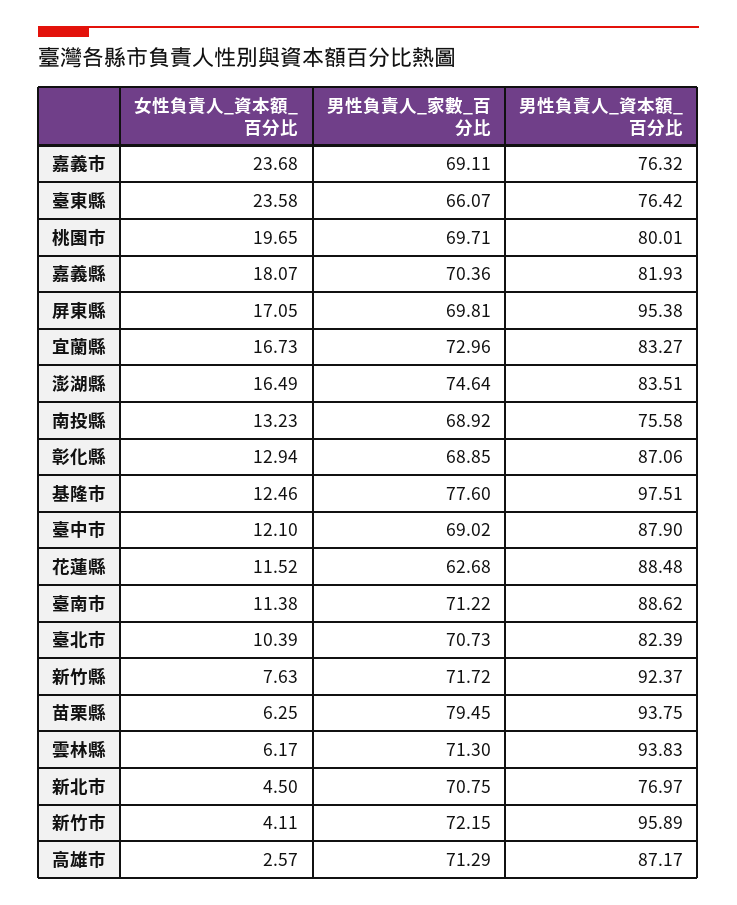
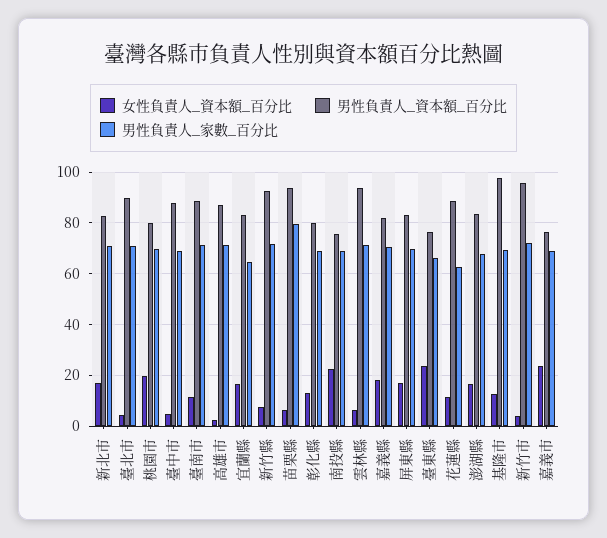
  {
    "女性負責人_資本額_百分比": {
      "嘉義市": 23.68,
      "臺東縣": 23.58,
      "桃園市": 19.65,
      "嘉義縣": 18.07,
      "屏東縣": 17.05,
      "宜蘭縣": 16.73,
      "澎湖縣": 16.49,
-     "南投縣": 13.23,
+     "南投縣": 22.5,
      "彰化縣": 12.94,
      "基隆市": 12.46,
-     "臺中市": 12.1,
+     "臺中市": 5,
      "花蓮縣": 11.52,
      "臺南市": 11.38,
-     "臺北市": 10.39,
+     "臺北市": 5,
      "新竹縣": 7.63,
      "苗栗縣": 6.25,
      "雲林縣": 6.17,
-     "新北市": 4.5,
+     "新北市": 17.5,
      "新竹市": 4.11,
      "高雄市": 2.57
    },
    "男性負責人_家數_百分比": {
      "嘉義市": 69.11,
      "臺東縣": 66.07,
      "桃園市": 69.71,
      "嘉義縣": 70.36,
      "屏東縣": 69.81,
-     "宜蘭縣": 72.96,
+     "宜蘭縣": 65,
-     "澎湖縣": 74.64,
+     "澎湖縣": 67.5,
      "南投縣": 68.92,
      "彰化縣": 68.85,
-     "基隆市": 77.6,
+     "基隆市": 70,
      "臺中市": 69.02,
      "花蓮縣": 62.68,
      "臺南市": 71.22,
      "臺北市": 70.73,
      "新竹縣": 71.72,
      "苗栗縣": 79.45,
      "雲林縣": 71.3,
      "新北市": 70.75,
      "新竹市": 72.15,
      "高雄市": 71.29
    },
    "男性負責人_資本額_百分比": {
      "嘉義市": 76.32,
      "臺東縣": 76.42,
      "桃園市": 80.01,
      "嘉義縣": 81.93,
-     "屏東縣": 95.38,
+     "屏東縣": 82.5,
      "宜蘭縣": 83.27,
      "澎湖縣": 83.51,
      "南投縣": 75.58,
-     "彰化縣": 87.06,
+     "彰化縣": 80,
      "基隆市": 97.51,
      "臺中市": 87.9,
      "花蓮縣": 88.48,
      "臺南市": 88.62,
-     "臺北市": 82.39,
+     "臺北市": 90,
      "新竹縣": 92.37,
      "苗栗縣": 93.75,
      "雲林縣": 93.83,
-     "新北市": 76.97,
+     "新北市": 82.5,
      "新竹市": 95.89,
      "高雄市": 87.17
    }
  }

